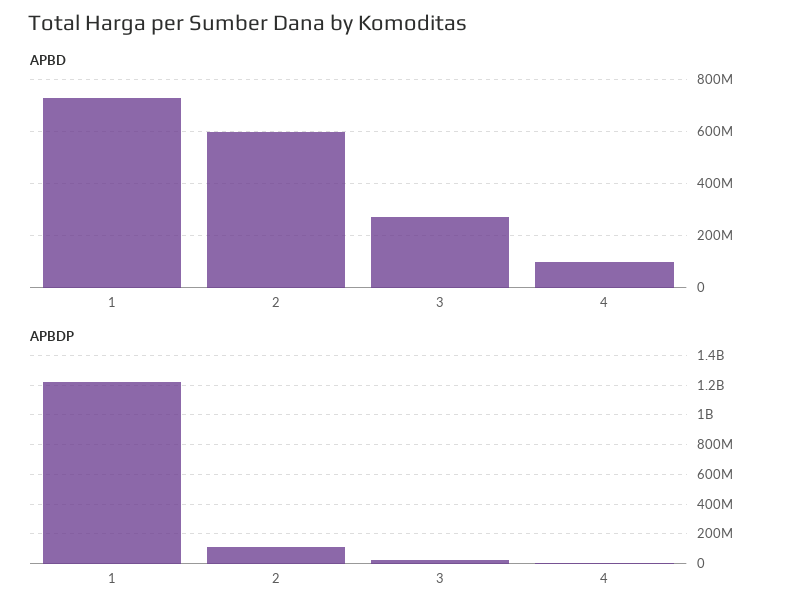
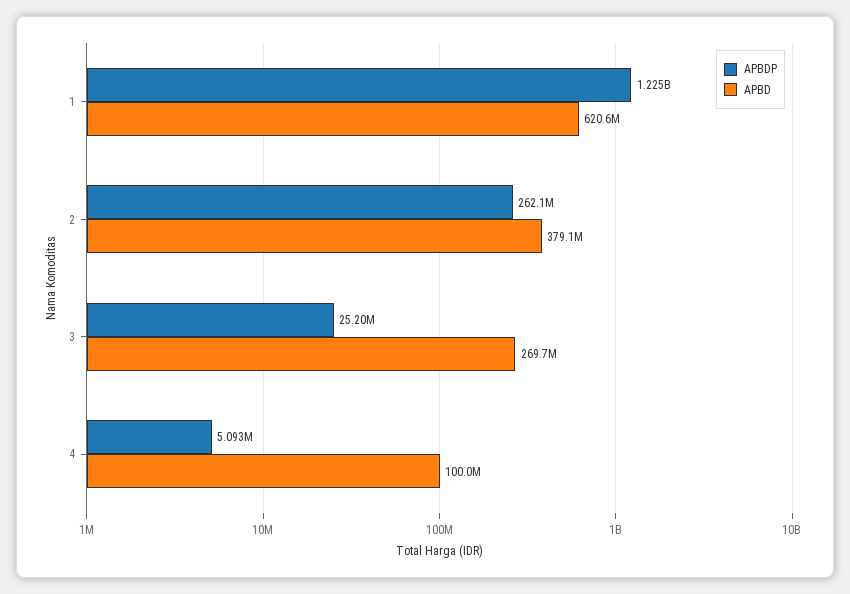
  {
    "APBD": {
-     "1": 725000000,
+     "1": 620600000,
-     "2": 600000000,
+     "2": 379100000,
      "3": 269700000,
      "4": 100000000
    },
    "APBDP": {
      "1": 1225000000,
-     "2": 100000000,
+     "2": 262100000,
      "3": 25200000,
      "4": 5093000
    }
  }

